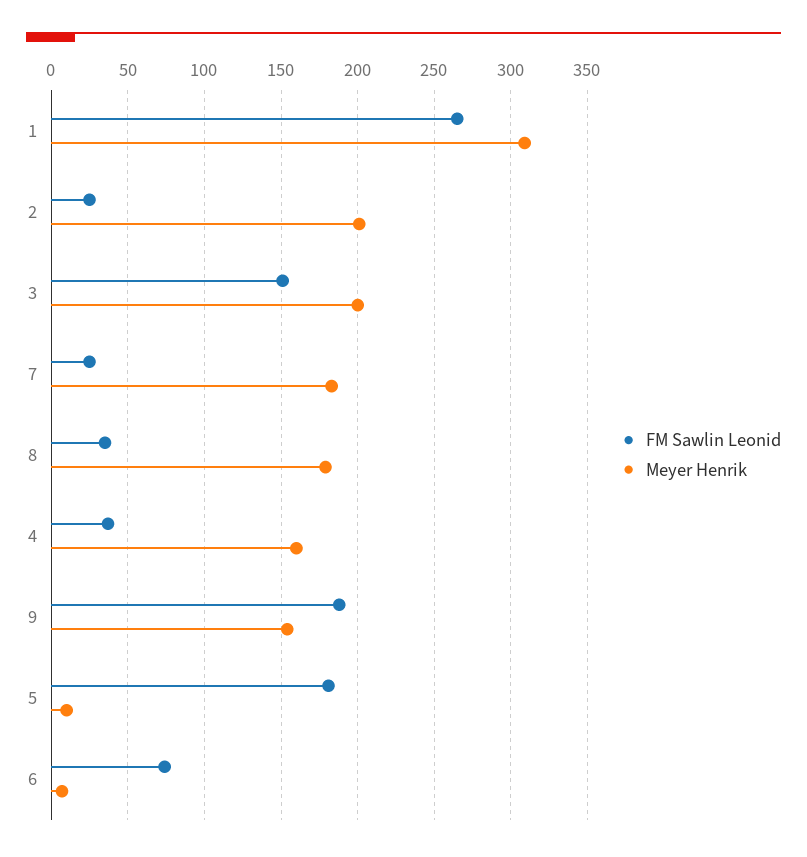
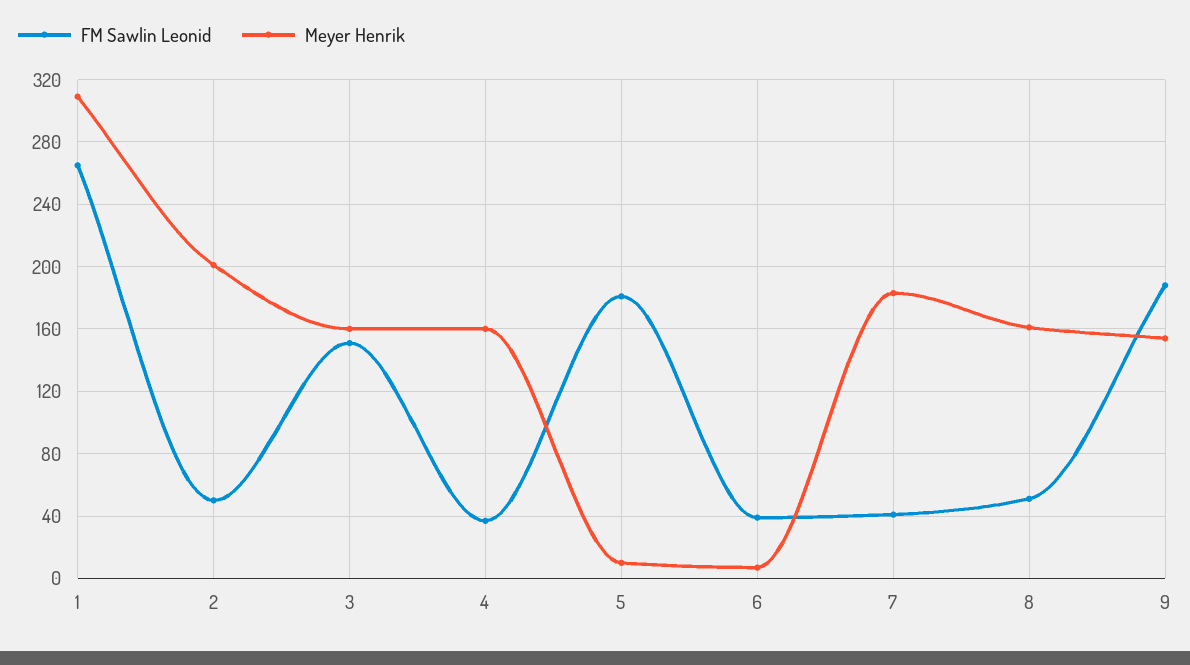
  {
    "FM Sawlin Leonid": {
      "1": 265,
-     "2": 25,
+     "2": 50,
      "3": 150,
-     "7": 25,
+     "7": 40,
-     "8": 35,
+     "8": 50,
      "4": 35,
      "9": 190,
      "5": 180,
-     "6": 75
+     "6": 40
    },
    "Meyer Henrik": {
      "1": 310,
      "2": 200,
-     "3": 200,
+     "3": 160,
      "7": 185,
-     "8": 180,
+     "8": 160,
      "4": 160,
      "9": 155,
      "5": 10,
      "6": 5
    }
  }

